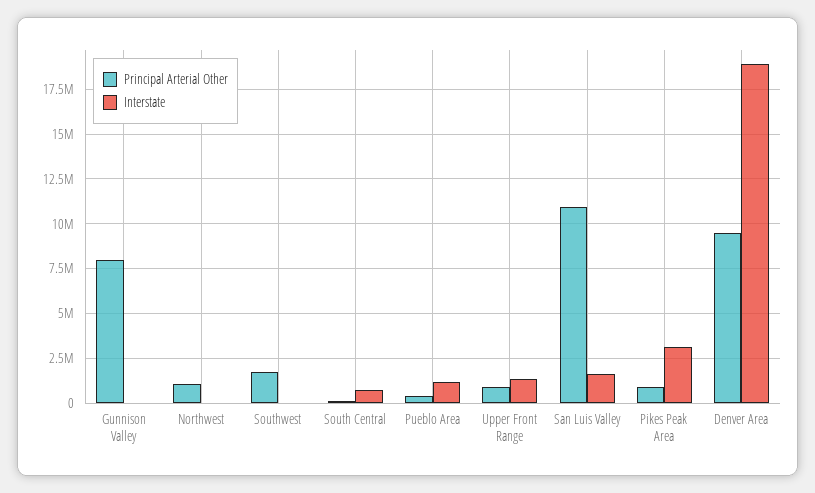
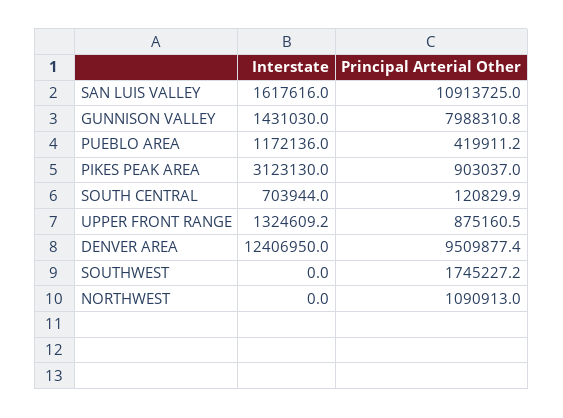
  {
    "Principal Arterial Other": {
      "Gunnison Valley": 7988310.8,
      "Northwest": 1090913,
      "Southwest": 1745227.2,
      "South Central": 120829.9,
      "Pueblo Area": 419911.2,
      "Upper Front Range": 875160.5,
      "San Luis Valley": 10913725,
      "Pikes Peak Area": 903037,
      "Denver Area": 9509877.4
    },
    "Interstate": {
-     "Gunnison Valley": 0,
+     "Gunnison Valley": 1431030,
      "Northwest": 0,
      "Southwest": 0,
      "South Central": 703944,
      "Pueblo Area": 1172136,
      "Upper Front Range": 1324609.2,
      "San Luis Valley": 1617616,
      "Pikes Peak Area": 3123130,
-     "Denver Area": 19000000
+     "Denver Area": 12406950
    }
  }

